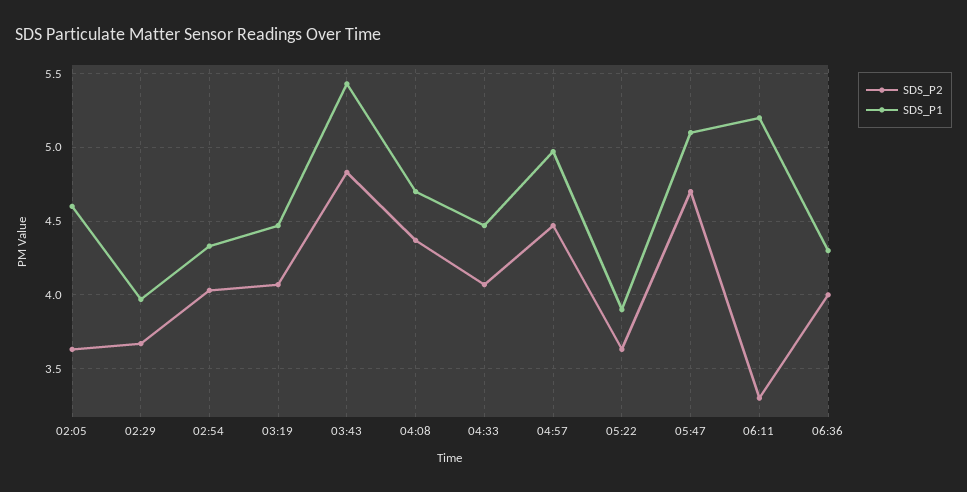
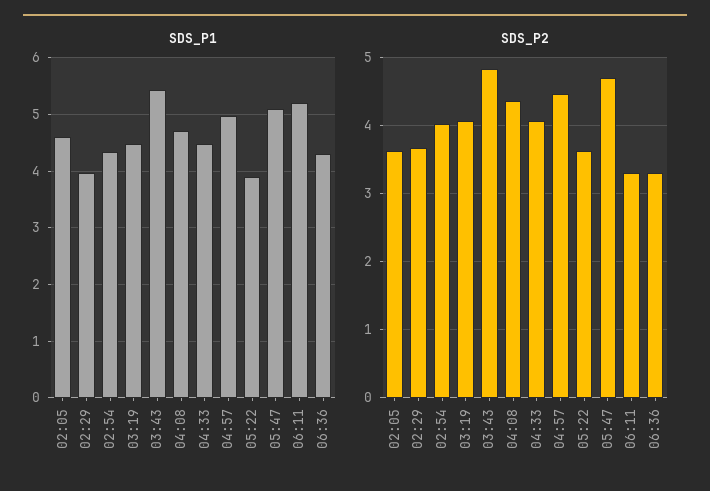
  {
    "SDS_P2": {
      "02:05": 3.65,
      "02:29": 3.65,
      "02:54": 4.05,
      "03:19": 4.05,
      "03:43": 4.85,
      "04:08": 4.35,
      "04:33": 4.05,
      "04:57": 4.45,
      "05:22": 3.65,
      "05:47": 4.7,
      "06:11": 3.3,
-     "06:36": 4
+     "06:36": 3.3
    },
    "SDS_P1": {
      "02:05": 4.6,
      "02:29": 3.95,
      "02:54": 4.35,
      "03:19": 4.45,
      "03:43": 5.45,
      "04:08": 4.7,
      "04:33": 4.45,
      "04:57": 4.95,
      "05:22": 3.9,
      "05:47": 5.1,
      "06:11": 5.2,
      "06:36": 4.3
    }
  }

